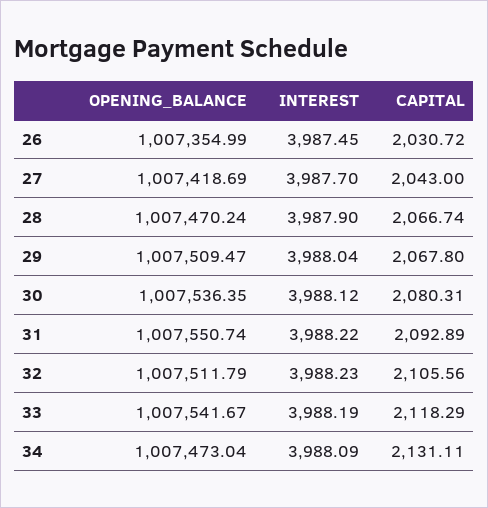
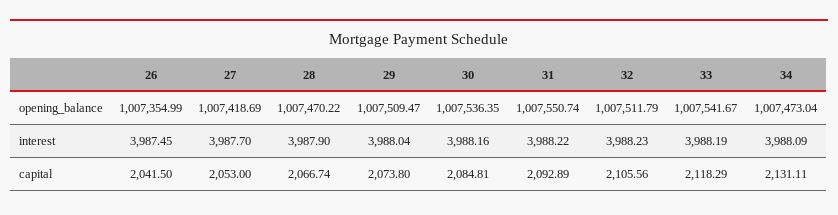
  {
    "OPENING_BALANCE": {
      "26": 1007354.99,
      "27": 1007418.69,
-     "28": 1007470.24,
+     "28": 1007470.22,
      "29": 1007509.47,
      "30": 1007536.35,
      "31": 1007550.74,
      "32": 1007511.79,
      "33": 1007541.67,
      "34": 1007473.04
    },
    "INTEREST": {
      "26": 3987.45,
      "27": 3987.7,
      "28": 3987.9,
      "29": 3988.04,
-     "30": 3988.12,
+     "30": 3988.16,
      "31": 3988.22,
      "32": 3988.23,
      "33": 3988.19,
      "34": 3988.09
    },
    "CAPITAL": {
-     "26": 2030.72,
+     "26": 2041.5,
-     "27": 2043,
+     "27": 2053,
      "28": 2066.74,
-     "29": 2067.8,
+     "29": 2073.8,
-     "30": 2080.31,
+     "30": 2084.81,
      "31": 2092.89,
      "32": 2105.56,
      "33": 2118.29,
      "34": 2131.11
    }
  }

